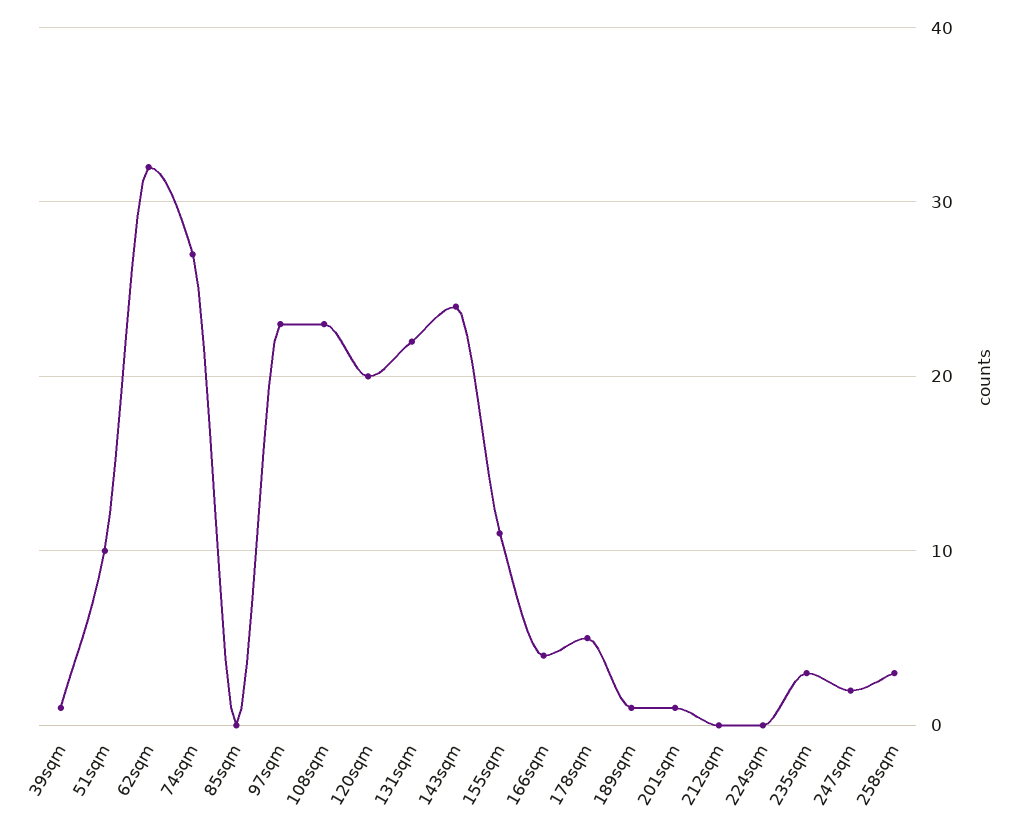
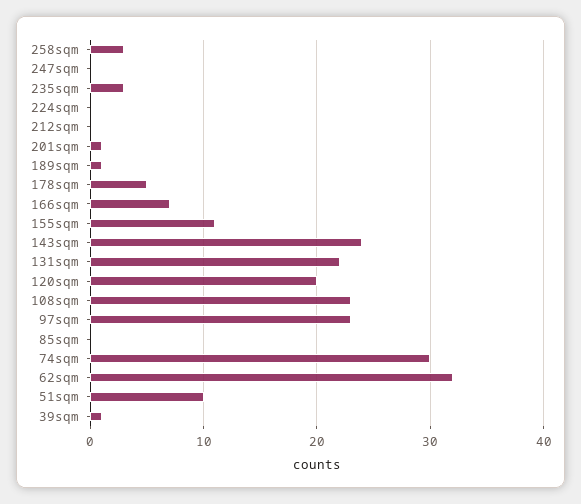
  {
    "39sqm": 1,
    "51sqm": 10,
    "62sqm": 32,
-   "74sqm": 27,
+   "74sqm": 30,
    "85sqm": 0,
    "97sqm": 23,
    "108sqm": 23,
    "120sqm": 20,
    "131sqm": 22,
    "143sqm": 24,
    "155sqm": 11,
-   "166sqm": 4,
+   "166sqm": 7,
    "178sqm": 5,
    "189sqm": 1,
    "201sqm": 1,
    "212sqm": 0,
    "224sqm": 0,
    "235sqm": 3,
-   "247sqm": 2,
+   "247sqm": 0,
    "258sqm": 3
  }

